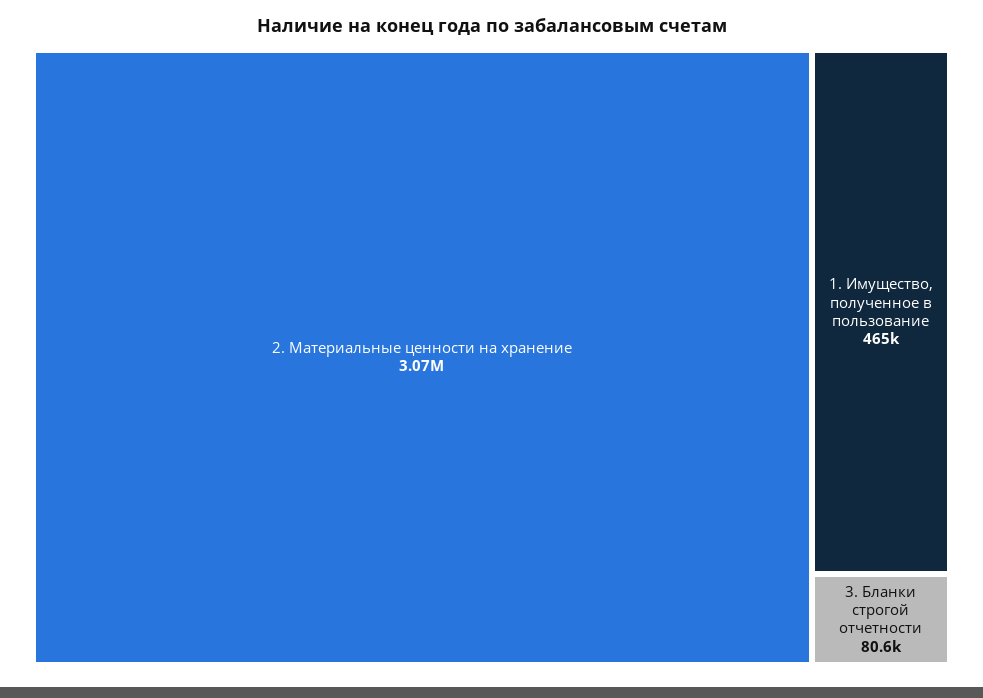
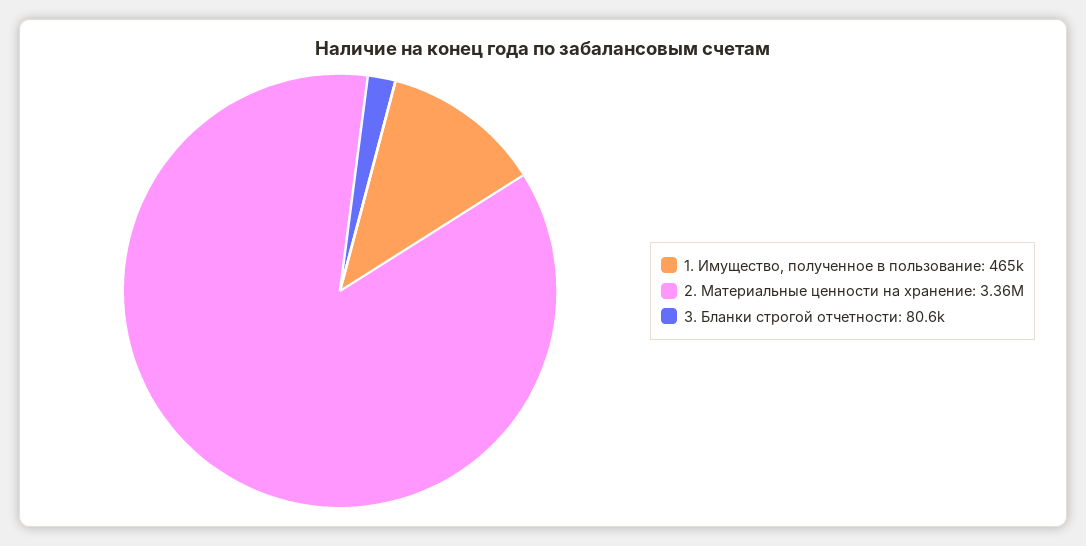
  {
-   "2. Материальные ценности на хранение": 3070000,
+   "2. Материальные ценности на хранение": 3360000,
    "1. Имущество, полученное в пользование": 465000,
    "3. Бланки строгой отчетности": 80600
  }

